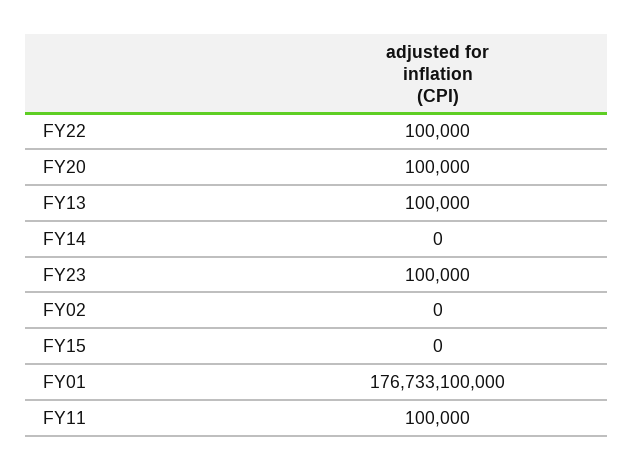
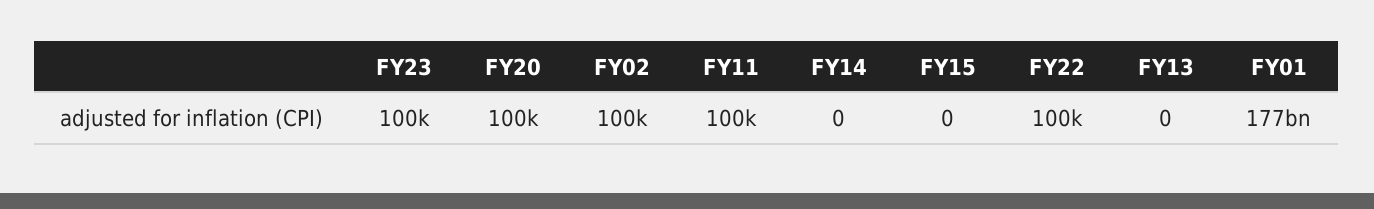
  {
    "FY22": 100000,
    "FY20": 100000,
-   "FY13": 100000,
+   "FY13": 0,
    "FY14": 0,
    "FY23": 100000,
-   "FY02": 0,
+   "FY02": 100000,
    "FY15": 0,
    "FY01": 176733100000,
    "FY11": 100000
  }

